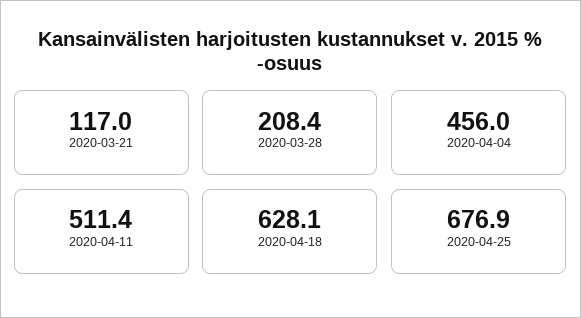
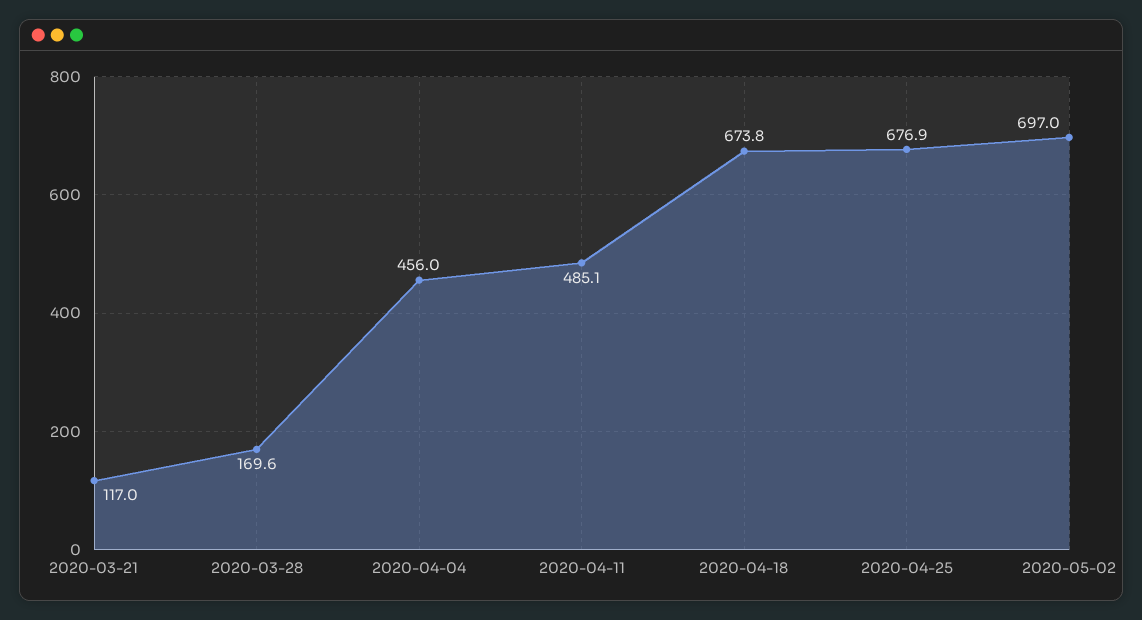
  {
    "2020-03-21": 117,
-   "2020-03-28": 208.4,
+   "2020-03-28": 169.6,
    "2020-04-04": 456,
-   "2020-04-11": 511.4,
+   "2020-04-11": 485.1,
-   "2020-04-18": 628.1,
+   "2020-04-18": 673.8,
-   "2020-04-25": 676.9
+   "2020-04-25": 676.9,
+   "2020-05-02": 697
  }

